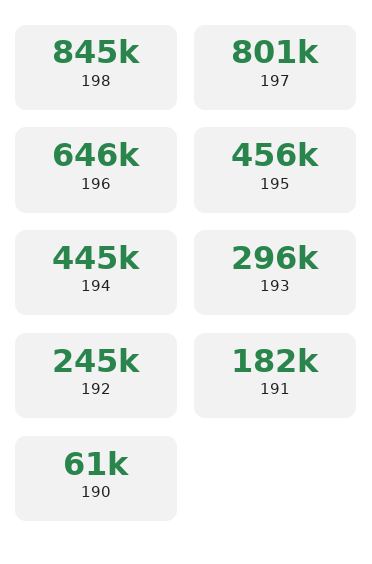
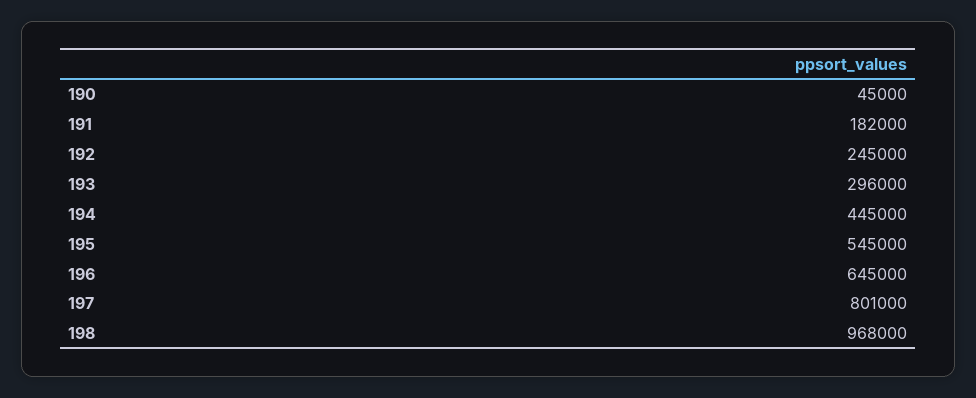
  {
-   "198": 845000,
+   "198": 968000,
    "197": 801000,
-   "196": 646000,
+   "196": 645000,
-   "195": 456000,
+   "195": 545000,
    "194": 445000,
    "193": 296000,
    "192": 245000,
    "191": 182000,
-   "190": 61000
+   "190": 45000
  }

